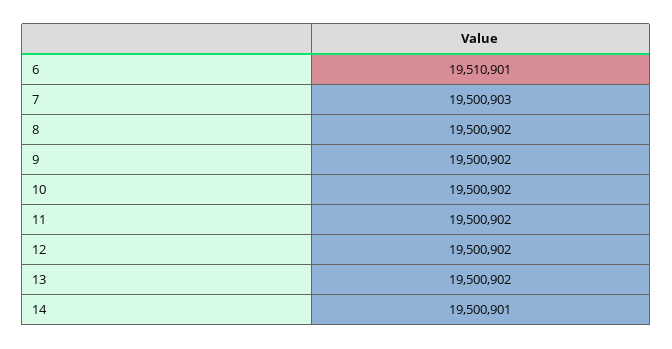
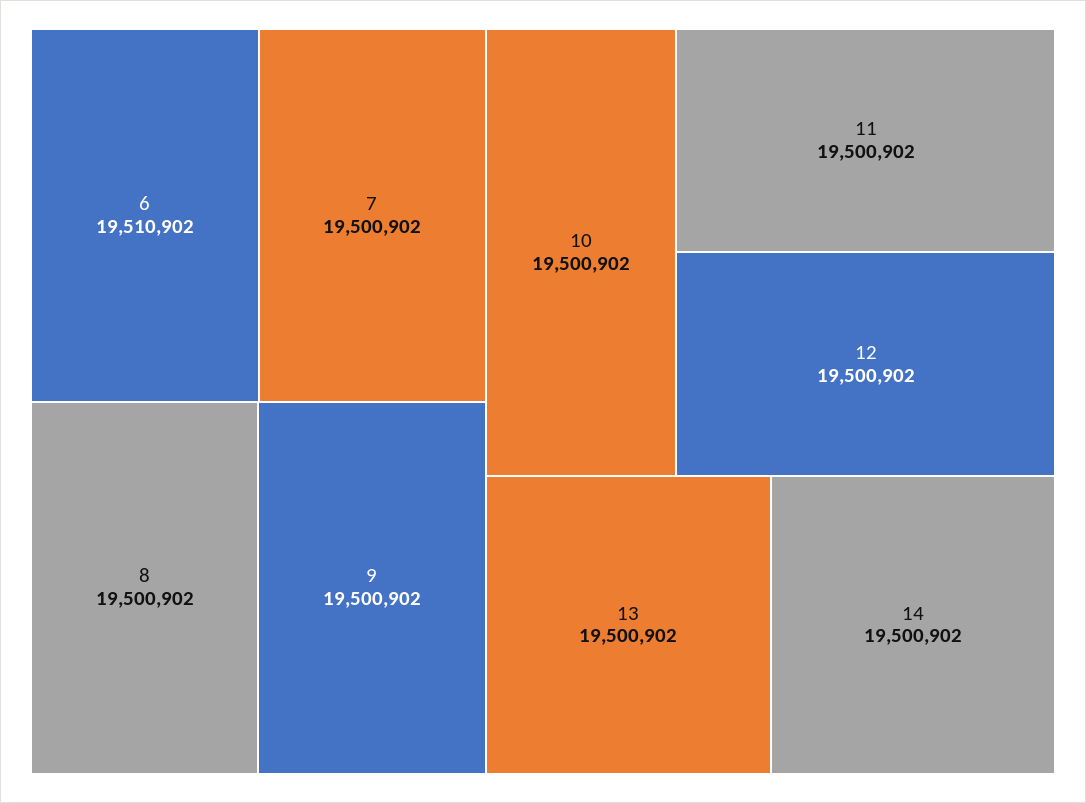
  {
-   "6": 19510901,
+   "6": 19510902,
-   "7": 19500903,
+   "7": 19500902,
    "8": 19500902,
    "9": 19500902,
    "10": 19500902,
    "11": 19500902,
    "12": 19500902,
    "13": 19500902,
-   "14": 19500901
+   "14": 19500902
  }

